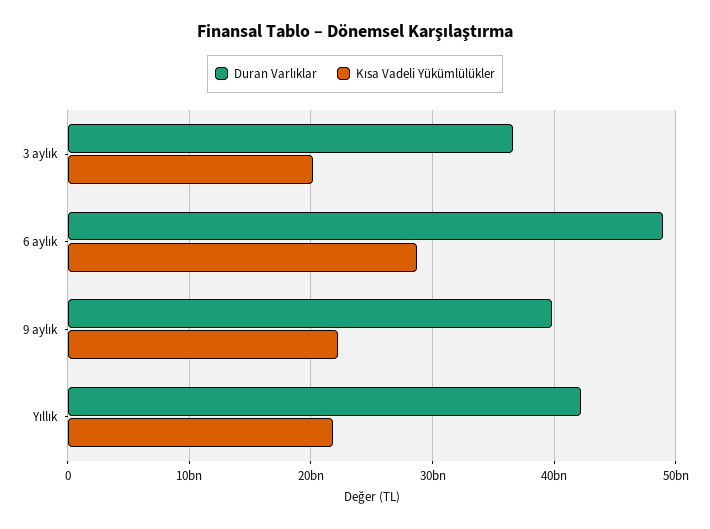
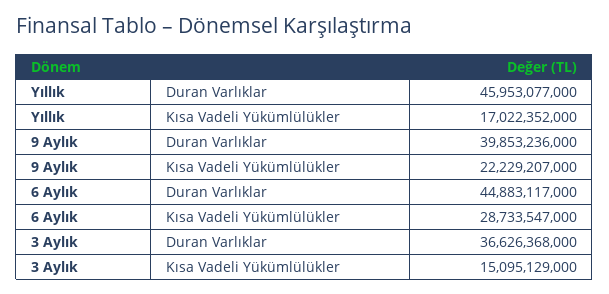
  {
    "Duran Varlıklar": {
      "3 aylık": 36626368000,
-     "6 aylık": 49000000000,
+     "6 aylık": 44883117000,
      "9 aylık": 39853236000,
-     "Yıllık": 42000000000
+     "Yıllık": 45953077000
    },
    "Kısa Vadeli Yükümlülükler": {
-     "3 aylık": 20000000000,
+     "3 aylık": 15095129000,
      "6 aylık": 28733547000,
      "9 aylık": 22229207000,
-     "Yıllık": 22000000000
+     "Yıllık": 17022352000
    }
  }

